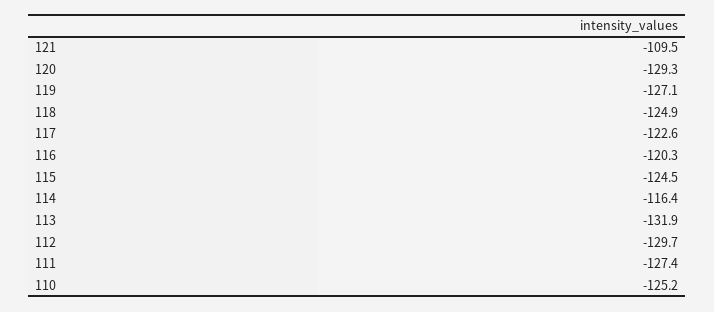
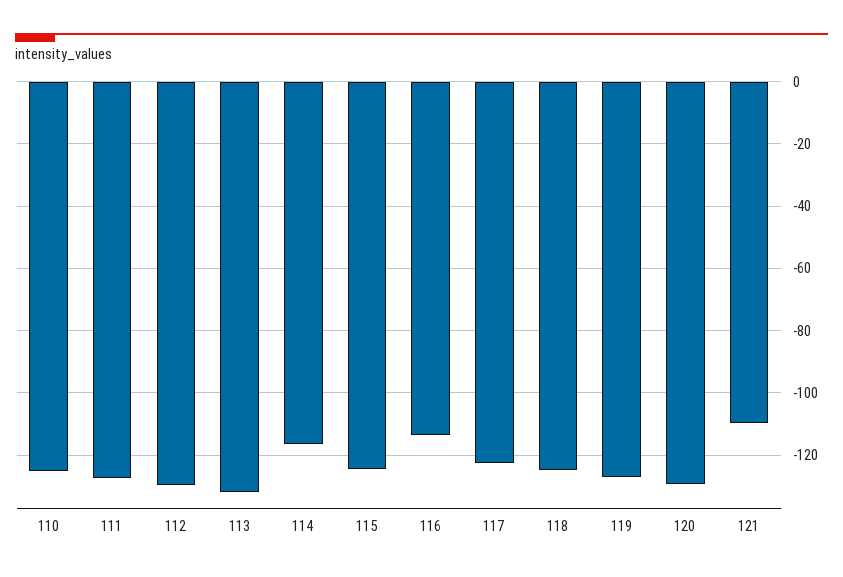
  {
    "121": -109.5,
    "120": -129.3,
    "119": -127.1,
    "118": -124.9,
    "117": -122.6,
-   "116": -120.3,
+   "116": -114,
    "115": -124.5,
    "114": -116.4,
    "113": -131.9,
    "112": -129.7,
    "111": -127.4,
    "110": -125.2
  }

